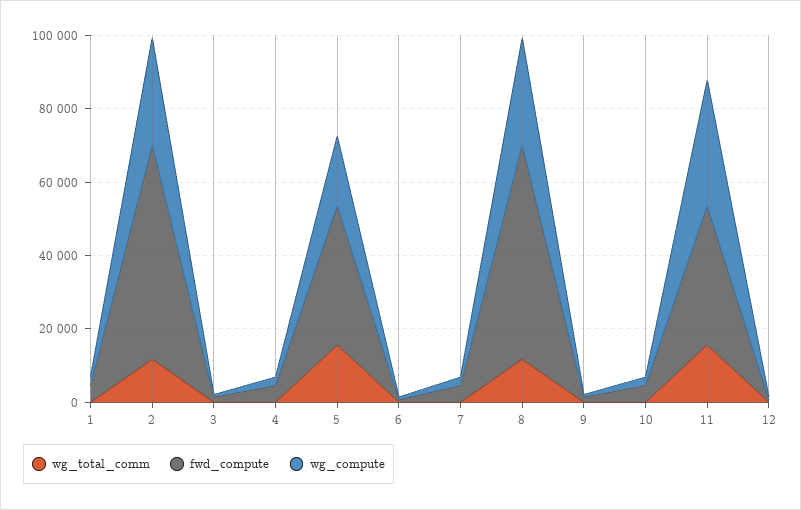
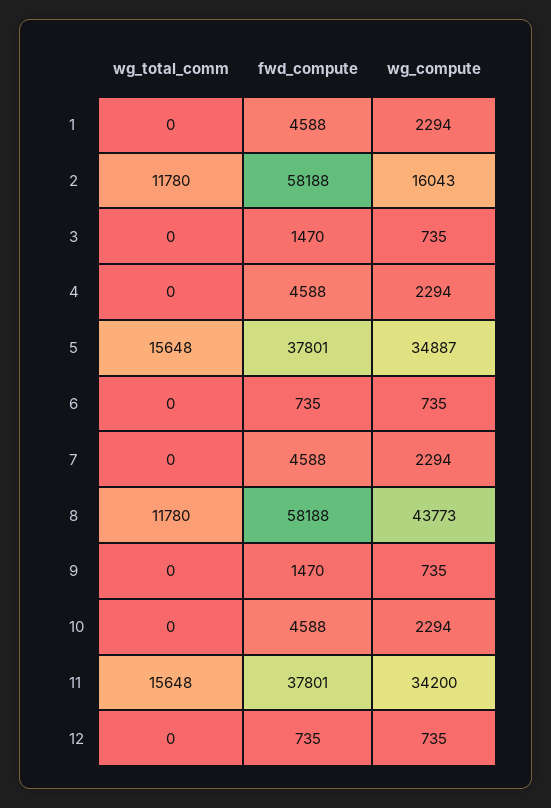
  {
    "wg_total_comm": {
      "1": 0,
      "2": 11780,
      "3": 0,
      "4": 0,
      "5": 15648,
      "6": 0,
      "7": 0,
      "8": 11780,
      "9": 0,
      "10": 0,
      "11": 15648,
      "12": 0
    },
    "fwd_compute": {
      "1": 4588,
      "2": 58188,
      "3": 1470,
      "4": 4588,
      "5": 37801,
      "6": 735,
      "7": 4588,
      "8": 58188,
      "9": 1470,
      "10": 4588,
      "11": 37801,
      "12": 735
    },
    "wg_compute": {
      "1": 2294,
-     "2": 30000,
+     "2": 16043,
      "3": 735,
      "4": 2294,
-     "5": 20000,
+     "5": 34887,
      "6": 735,
      "7": 2294,
-     "8": 30000,
+     "8": 43773,
      "9": 735,
      "10": 2294,
      "11": 34200,
      "12": 735
    }
  }

